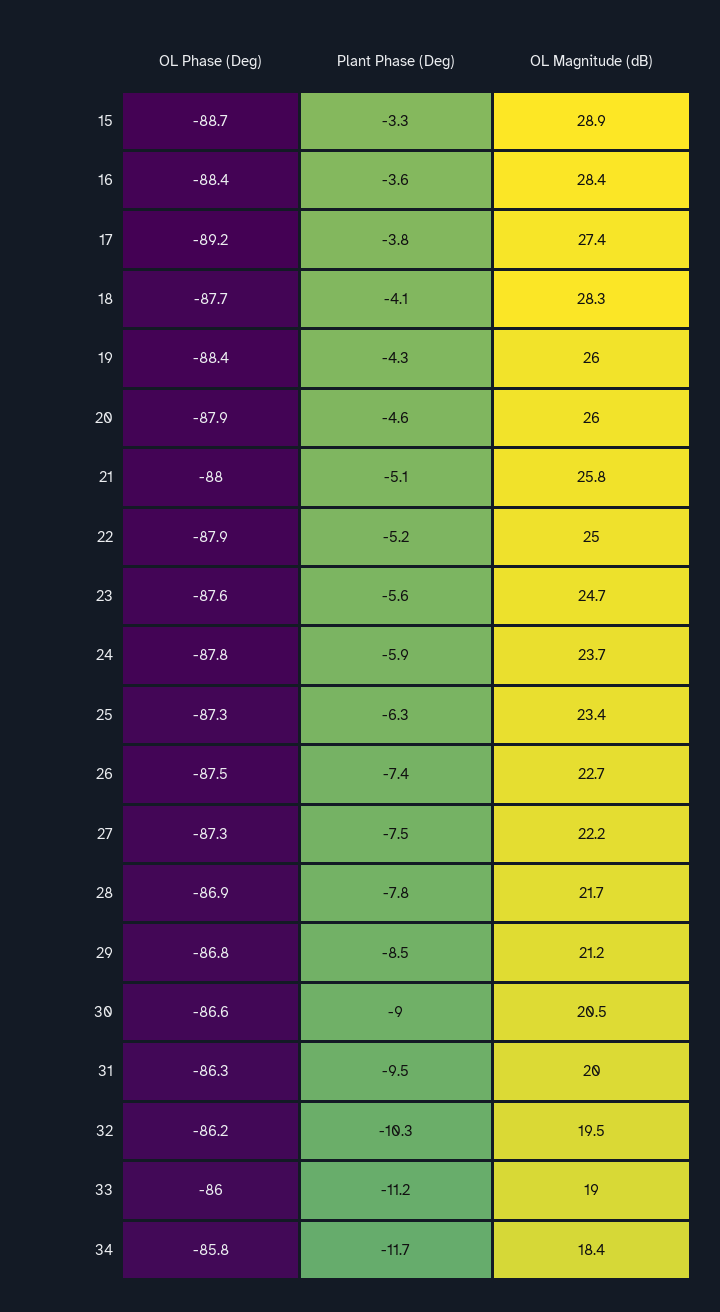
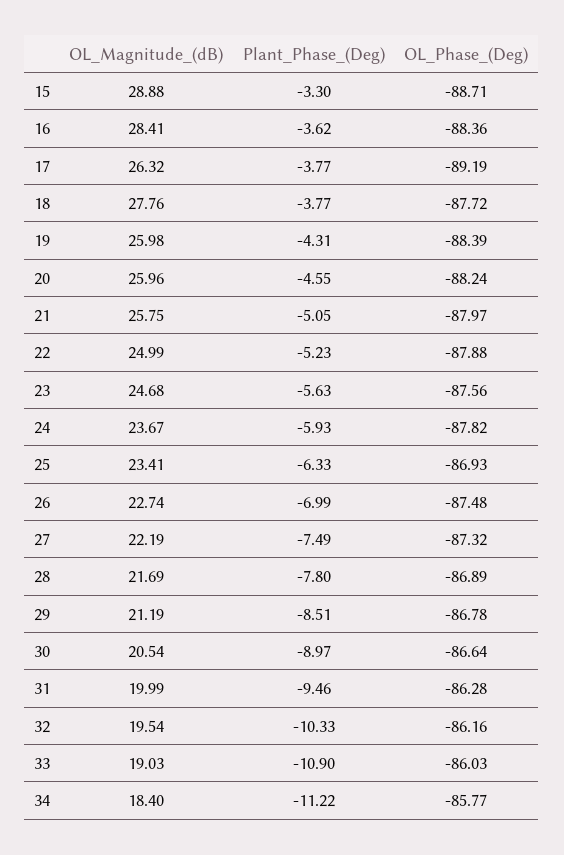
  {
    "OL Phase (Deg)": {
      "15": -88.71,
      "16": -88.36,
      "17": -89.19,
      "18": -87.72,
      "19": -88.39,
-     "20": -87.9,
+     "20": -88.24,
      "21": -87.97,
      "22": -87.88,
      "23": -87.56,
      "24": -87.82,
-     "25": -87.3,
+     "25": -86.93,
      "26": -87.48,
      "27": -87.32,
      "28": -86.89,
      "29": -86.78,
      "30": -86.64,
      "31": -86.28,
      "32": -86.16,
      "33": -86.03,
      "34": -85.77
    },
    "Plant Phase (Deg)": {
      "15": -3.3,
      "16": -3.62,
      "17": -3.77,
-     "18": -4.1,
+     "18": -3.77,
      "19": -4.31,
      "20": -4.55,
      "21": -5.05,
      "22": -5.23,
      "23": -5.63,
      "24": -5.93,
      "25": -6.33,
-     "26": -7.4,
+     "26": -6.99,
      "27": -7.49,
      "28": -7.8,
      "29": -8.51,
      "30": -8.97,
      "31": -9.46,
      "32": -10.33,
-     "33": -11.2,
+     "33": -10.9,
-     "34": -11.7
+     "34": -11.22
    },
    "OL Magnitude (dB)": {
      "15": 28.88,
      "16": 28.41,
-     "17": 27.4,
+     "17": 26.32,
-     "18": 28.3,
+     "18": 27.76,
      "19": 25.98,
      "20": 25.96,
      "21": 25.75,
      "22": 24.99,
      "23": 24.68,
      "24": 23.67,
      "25": 23.41,
      "26": 22.74,
      "27": 22.19,
      "28": 21.69,
      "29": 21.19,
      "30": 20.54,
      "31": 19.99,
      "32": 19.54,
      "33": 19.03,
      "34": 18.4
    }
  }

